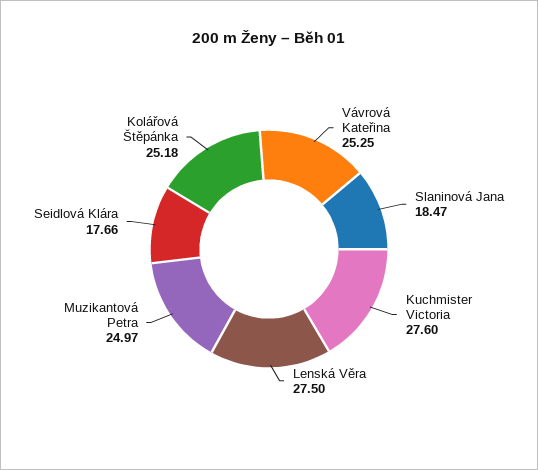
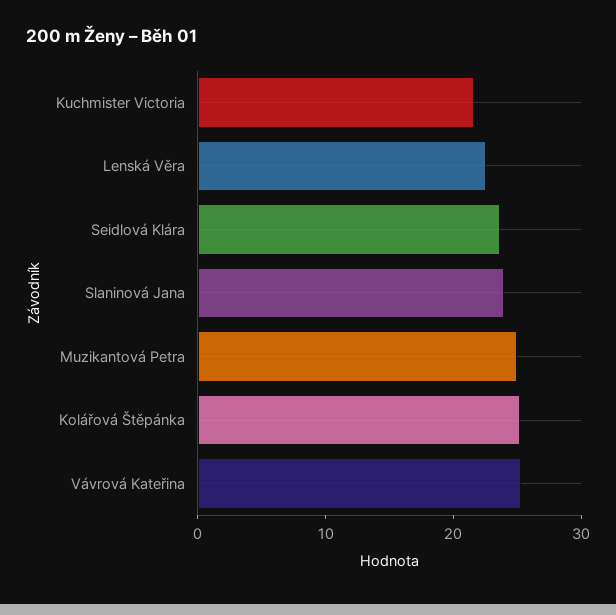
  {
    "Vávrová Kateřina": 25.25,
-   "Slaninová Jana": 18.47,
+   "Slaninová Jana": 24,
-   "Kuchmister Victoria": 27.6,
+   "Kuchmister Victoria": 22,
-   "Lenská Věra": 27.5,
+   "Lenská Věra": 22,
    "Muzikantová Petra": 24.97,
-   "Seidlová Klára": 17.66,
+   "Seidlová Klára": 24,
    "Kolářová Štěpánka": 25.18
  }

